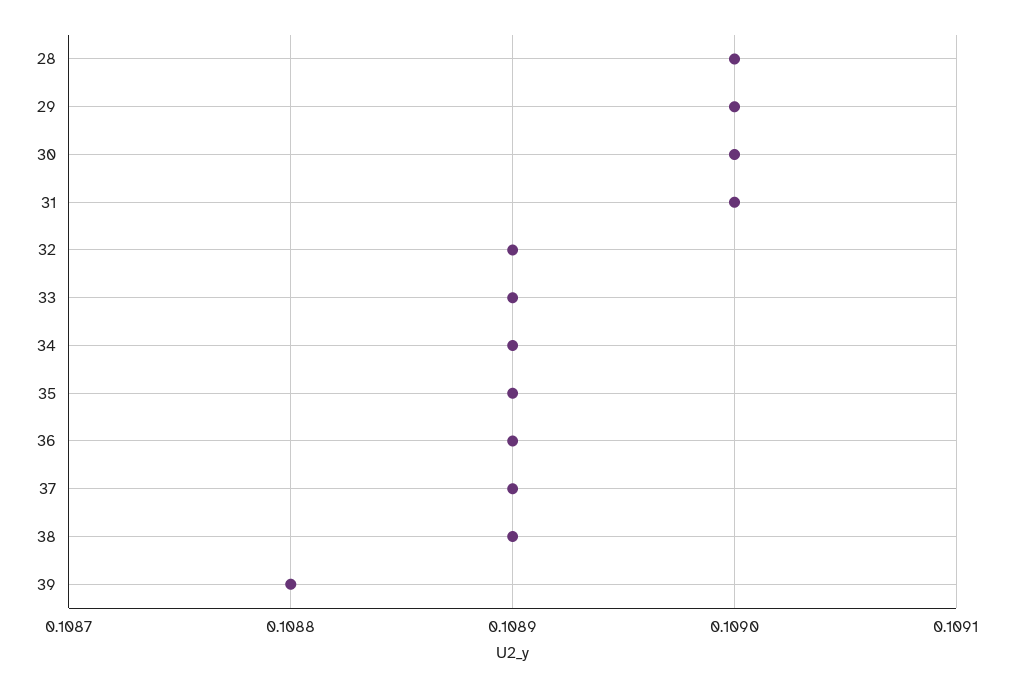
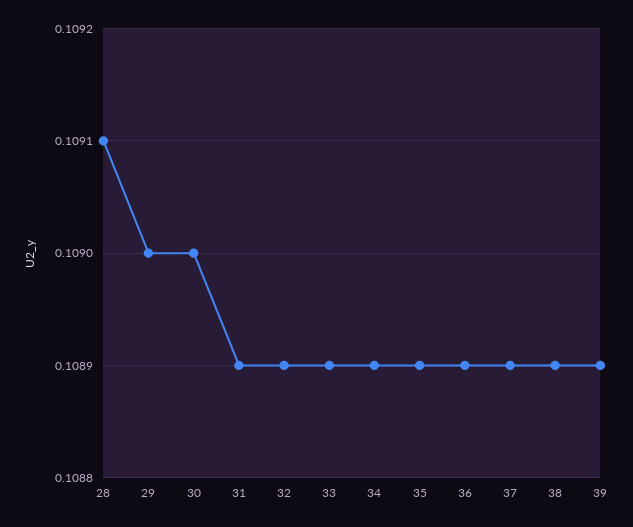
  {
-   "28": 0.109,
+   "28": 0.1091,
    "29": 0.109,
    "30": 0.109,
-   "31": 0.109,
+   "31": 0.1089,
    "32": 0.1089,
    "33": 0.1089,
    "34": 0.1089,
    "35": 0.1089,
    "36": 0.1089,
    "37": 0.1089,
    "38": 0.1089,
-   "39": 0.1088
+   "39": 0.1089
  }

